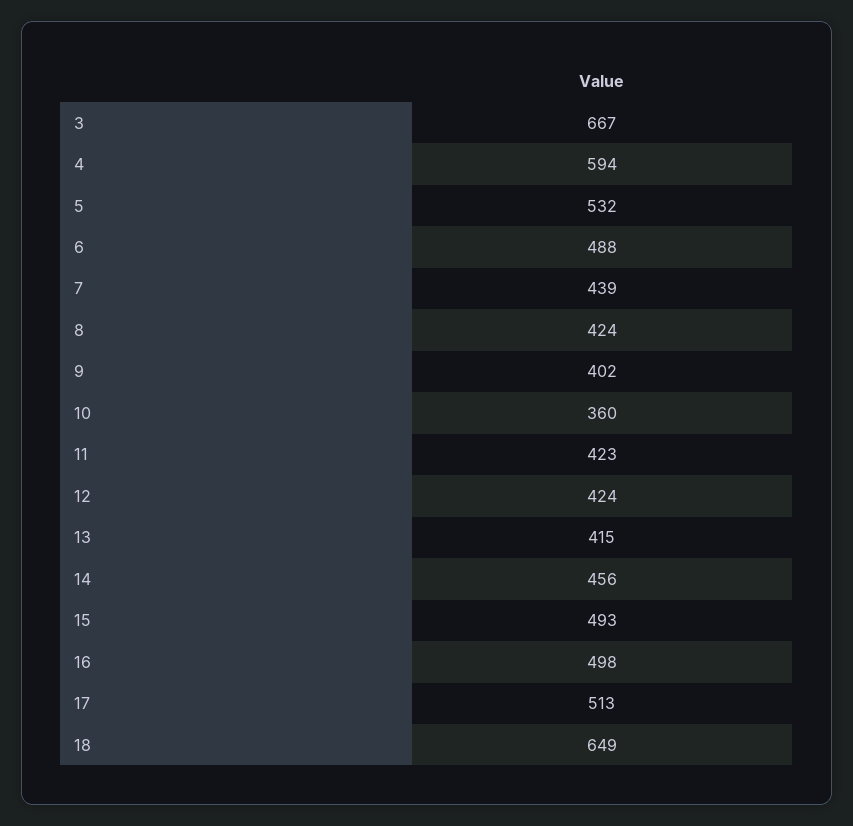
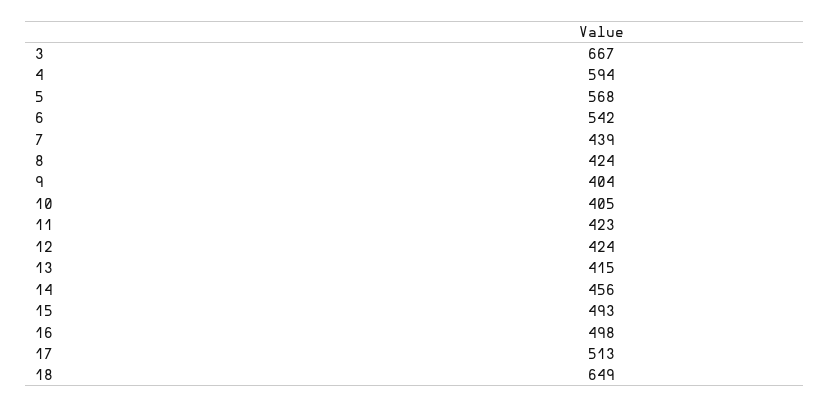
  {
    "3": 667,
    "4": 594,
-   "5": 532,
+   "5": 568,
-   "6": 488,
+   "6": 542,
    "7": 439,
    "8": 424,
-   "9": 402,
+   "9": 404,
-   "10": 360,
+   "10": 405,
    "11": 423,
    "12": 424,
    "13": 415,
    "14": 456,
    "15": 493,
    "16": 498,
    "17": 513,
    "18": 649
  }

